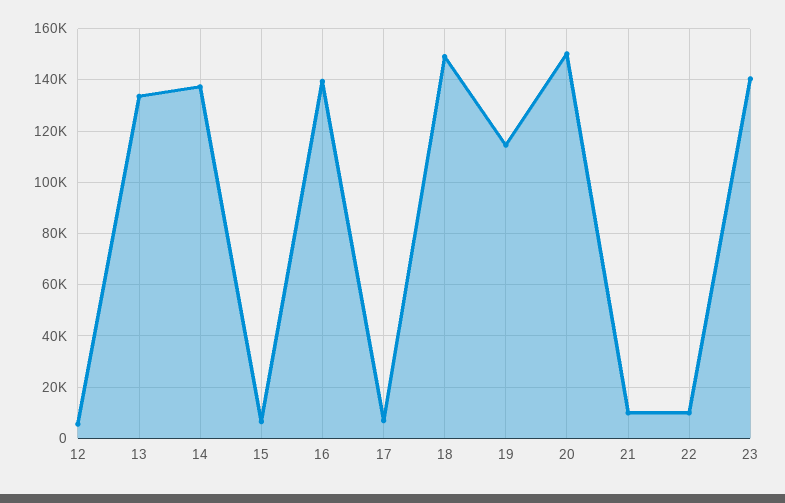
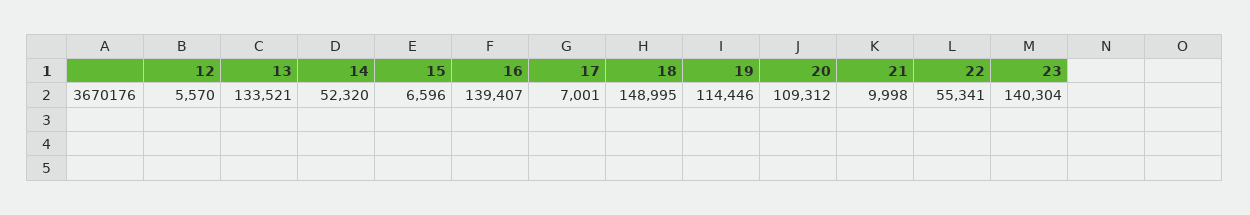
  {
    "12": 5570,
    "13": 133521,
-   "14": 137500,
+   "14": 52320,
    "15": 6596,
    "16": 139407,
    "17": 7001,
    "18": 148995,
    "19": 114446,
-   "20": 150000,
+   "20": 109312,
    "21": 9998,
-   "22": 10000,
+   "22": 55341,
    "23": 140304
  }

